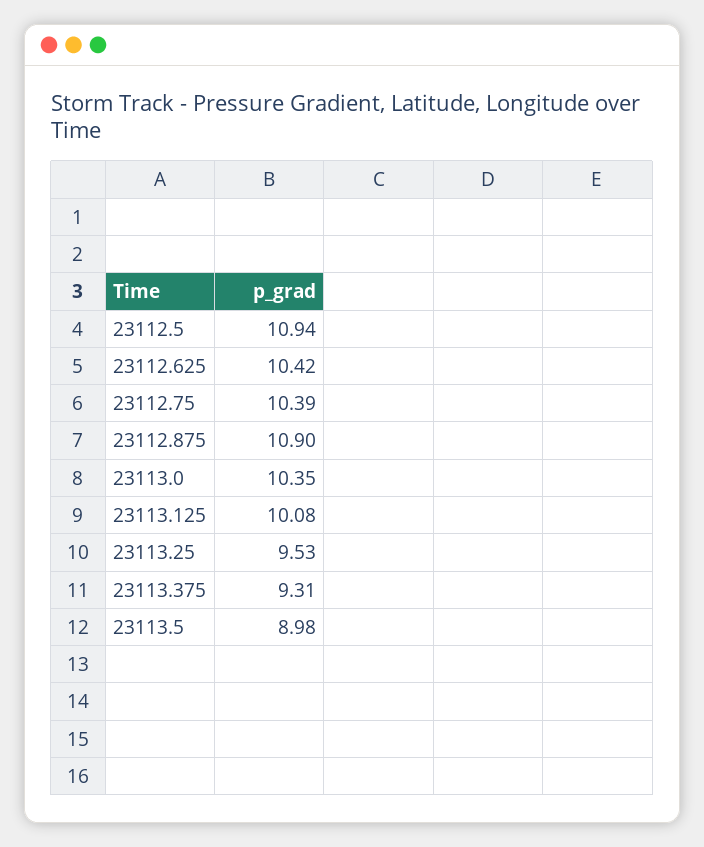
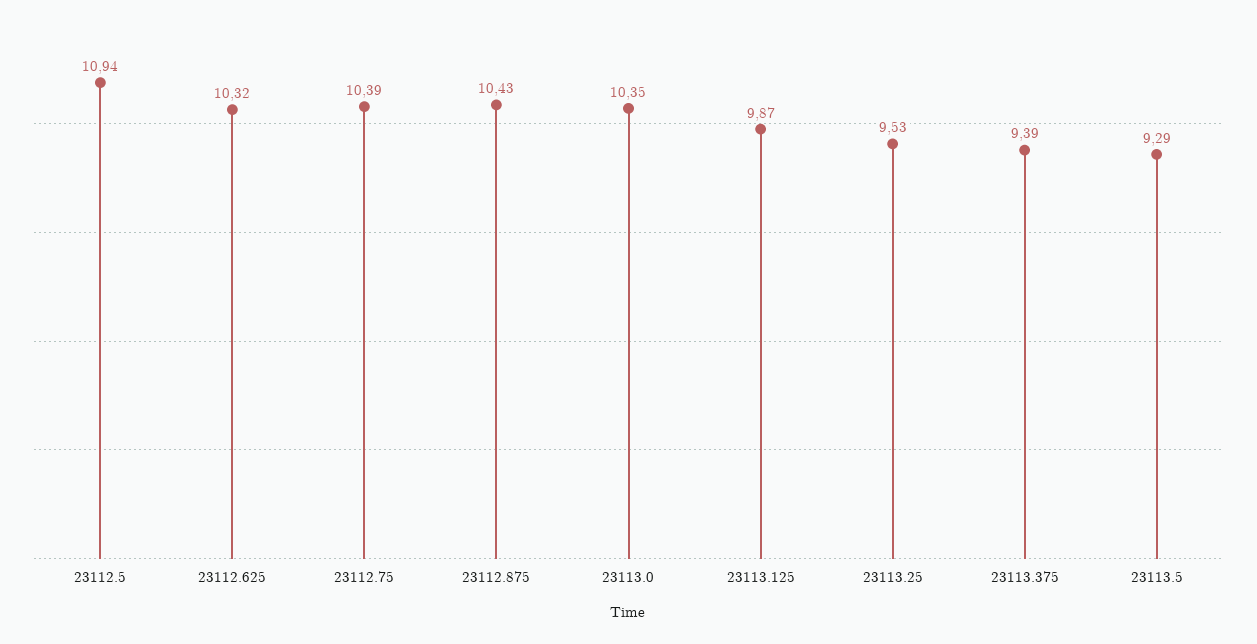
  {
    "23112.5": 10.94,
-   "23112.625": 10.42,
+   "23112.625": 10.32,
    "23112.75": 10.39,
-   "23112.875": 10.9,
+   "23112.875": 10.43,
    "23113.0": 10.35,
-   "23113.125": 10.08,
+   "23113.125": 9.87,
    "23113.25": 9.53,
-   "23113.375": 9.31,
+   "23113.375": 9.39,
-   "23113.5": 8.98
+   "23113.5": 9.29
  }

